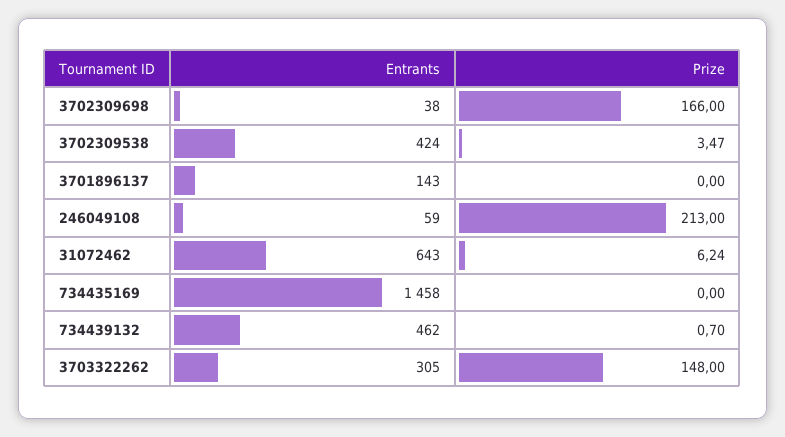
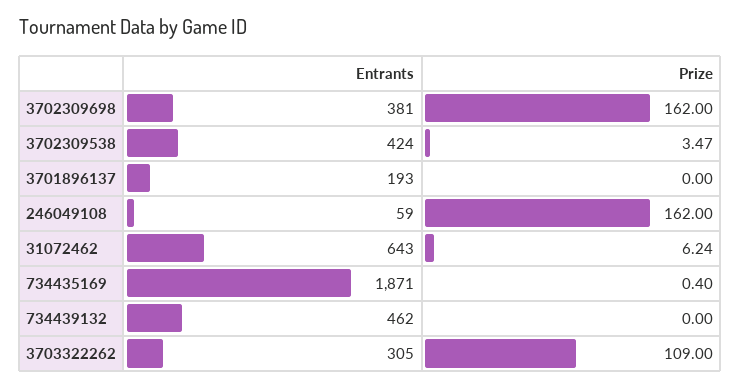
  {
    "Entrants": {
-     "3702309698": 38,
+     "3702309698": 381,
      "3702309538": 424,
-     "3701896137": 143,
+     "3701896137": 193,
      "246049108": 59,
      "31072462": 643,
-     "734435169": 1458,
+     "734435169": 1871,
      "734439132": 462,
      "3703322262": 305
    },
    "Prize": {
-     "3702309698": 166,
+     "3702309698": 162,
      "3702309538": 3.47,
      "3701896137": 0,
-     "246049108": 213,
+     "246049108": 162,
      "31072462": 6.24,
-     "734435169": 0,
+     "734435169": 0.4,
-     "734439132": 0.7,
+     "734439132": 0,
-     "3703322262": 148
+     "3703322262": 109
    }
  }

